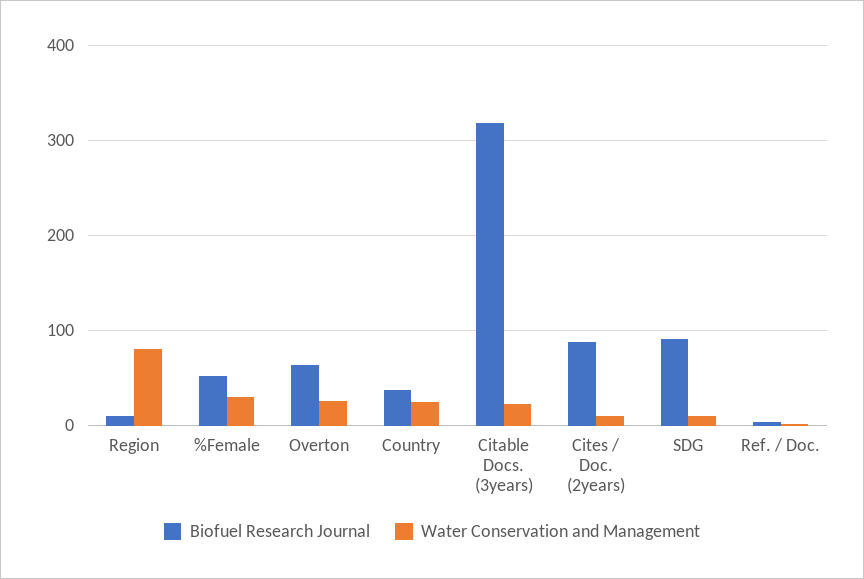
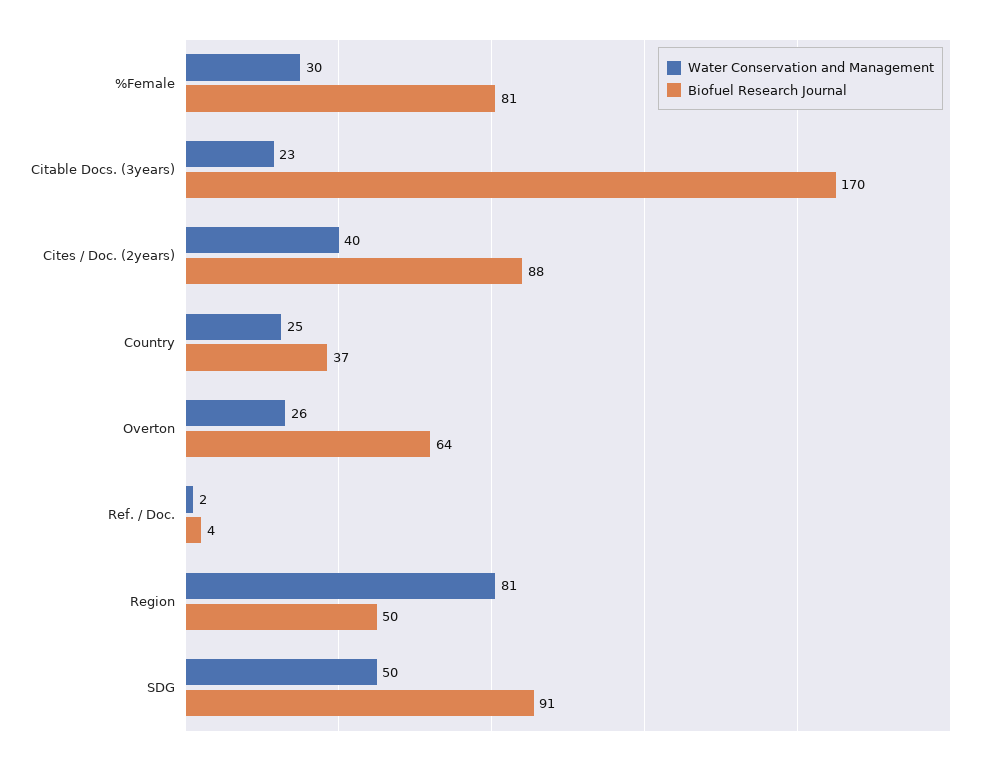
  {
    "Biofuel Research Journal": {
-     "Region": 10,
+     "Region": 50,
-     "%Female": 50,
+     "%Female": 81,
      "Overton": 64,
      "Country": 37,
-     "Citable Docs. (3years)": 320,
+     "Citable Docs. (3years)": 170,
      "Cites / Doc. (2years)": 88,
      "SDG": 91,
      "Ref. / Doc.": 4
    },
    "Water Conservation and Management": {
      "Region": 81,
      "%Female": 30,
      "Overton": 26,
      "Country": 25,
      "Citable Docs. (3years)": 23,
-     "Cites / Doc. (2years)": 10,
+     "Cites / Doc. (2years)": 40,
-     "SDG": 10,
+     "SDG": 50,
      "Ref. / Doc.": 2
    }
  }

